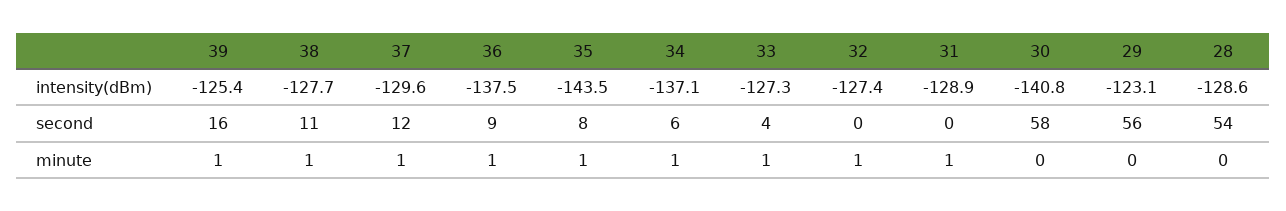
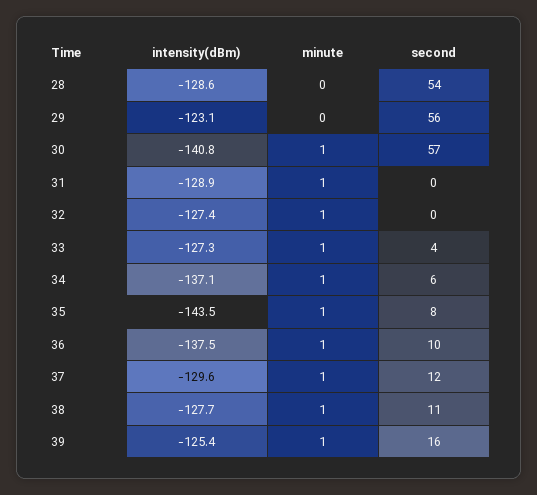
  {
    "39": {
      "intensity(dBm)": -125.4,
      "second": 16,
      "minute": 1
    },
    "38": {
      "intensity(dBm)": -127.7,
      "second": 11,
      "minute": 1
    },
    "37": {
      "intensity(dBm)": -129.6,
      "second": 12,
      "minute": 1
    },
    "36": {
      "intensity(dBm)": -137.5,
-     "second": 9,
+     "second": 10,
      "minute": 1
    },
    "35": {
      "intensity(dBm)": -143.5,
      "second": 8,
      "minute": 1
    },
    "34": {
      "intensity(dBm)": -137.1,
      "second": 6,
      "minute": 1
    },
    "33": {
      "intensity(dBm)": -127.3,
      "second": 4,
      "minute": 1
    },
    "32": {
      "intensity(dBm)": -127.4,
      "second": 0,
      "minute": 1
    },
    "31": {
      "intensity(dBm)": -128.9,
      "second": 0,
      "minute": 1
    },
    "30": {
      "intensity(dBm)": -140.8,
-     "second": 58,
+     "second": 57,
-     "minute": 0
+     "minute": 1
    },
    "29": {
      "intensity(dBm)": -123.1,
      "second": 56,
      "minute": 0
    },
    "28": {
      "intensity(dBm)": -128.6,
      "second": 54,
      "minute": 0
    }
  }

